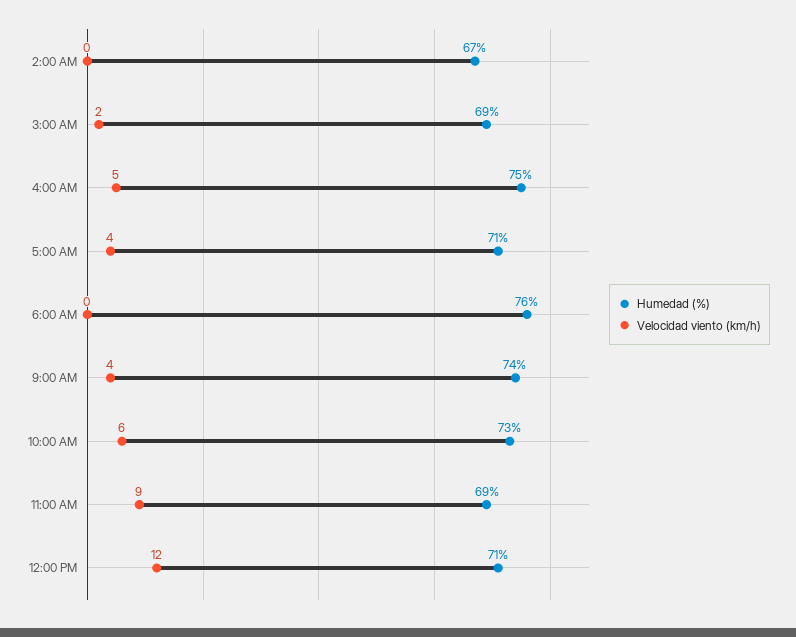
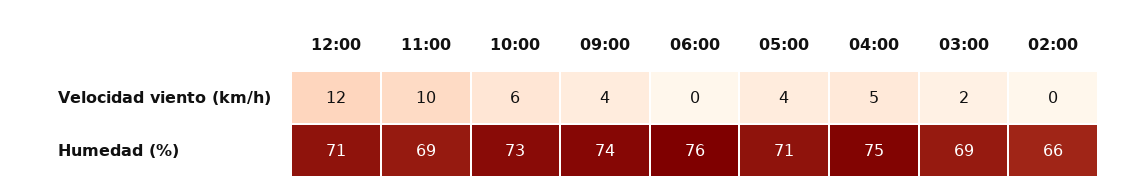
  {
    "Humedad (%)": {
-     "2:00 AM": 67,
+     "2:00 AM": 66,
      "3:00 AM": 69,
      "4:00 AM": 75,
      "5:00 AM": 71,
      "6:00 AM": 76,
      "9:00 AM": 74,
      "10:00 AM": 73,
      "11:00 AM": 69,
      "12:00 PM": 71
    },
    "Velocidad viento (km/h)": {
      "2:00 AM": 0,
      "3:00 AM": 2,
      "4:00 AM": 5,
      "5:00 AM": 4,
      "6:00 AM": 0,
      "9:00 AM": 4,
      "10:00 AM": 6,
-     "11:00 AM": 9,
+     "11:00 AM": 10,
      "12:00 PM": 12
    }
  }

